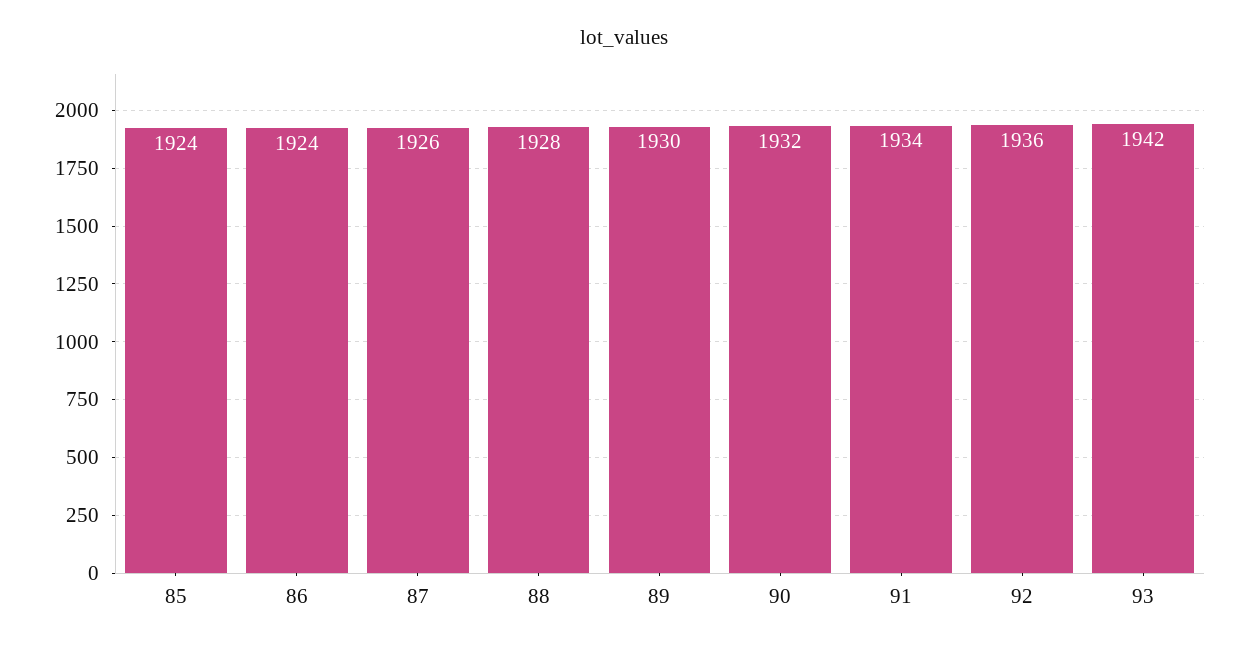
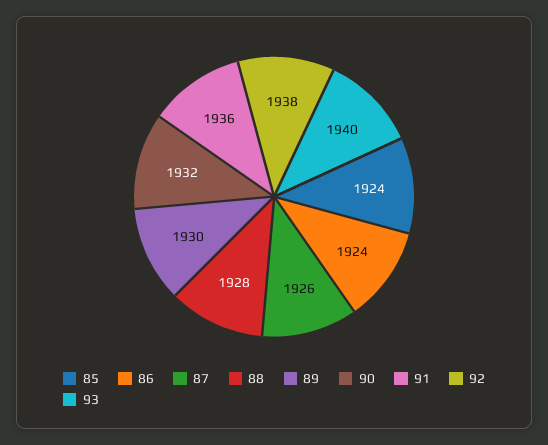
  {
    "85": 1924,
    "86": 1924,
    "87": 1926,
    "88": 1928,
    "89": 1930,
    "90": 1932,
-   "91": 1934,
+   "91": 1936,
-   "92": 1936,
+   "92": 1938,
-   "93": 1942
+   "93": 1940
  }

